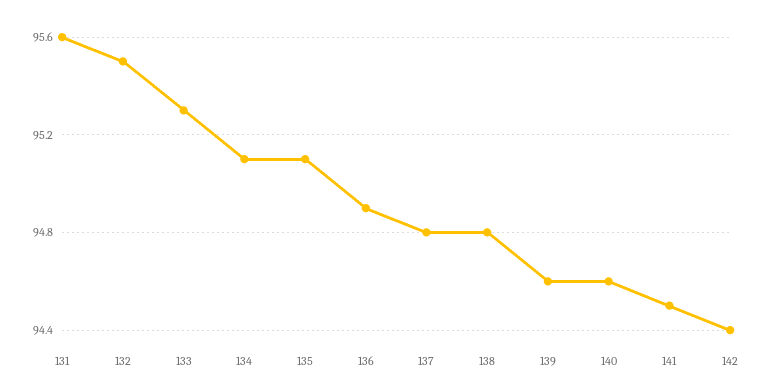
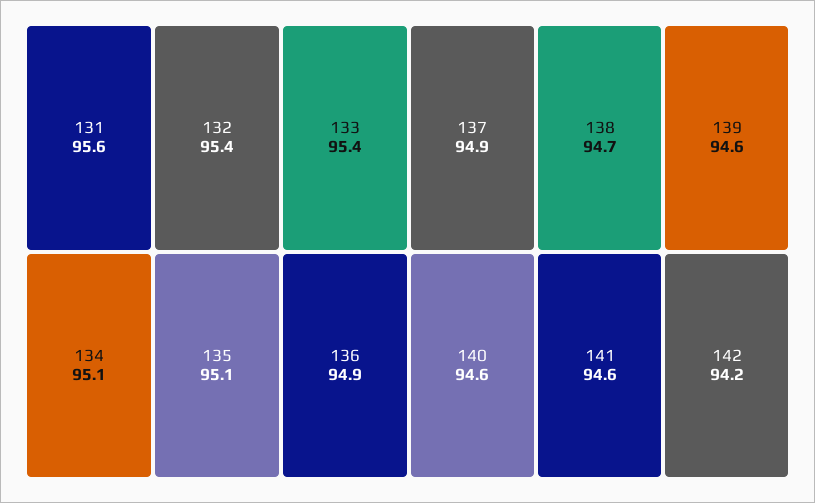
  {
    "131": 95.6,
-   "132": 95.5,
+   "132": 95.4,
-   "133": 95.3,
+   "133": 95.4,
    "134": 95.1,
    "135": 95.1,
    "136": 94.9,
-   "137": 94.8,
+   "137": 94.9,
-   "138": 94.8,
+   "138": 94.7,
    "139": 94.6,
    "140": 94.6,
-   "141": 94.5,
+   "141": 94.6,
-   "142": 94.4
+   "142": 94.2
  }

